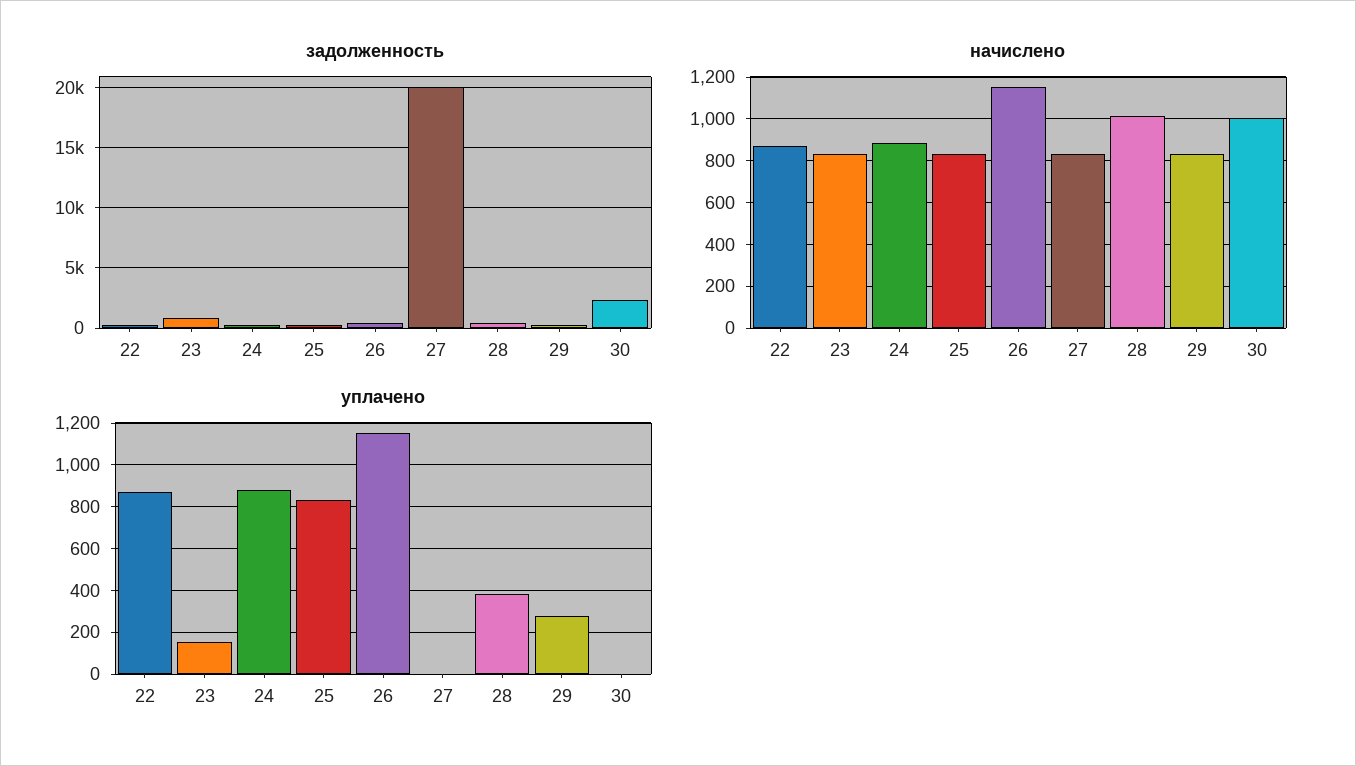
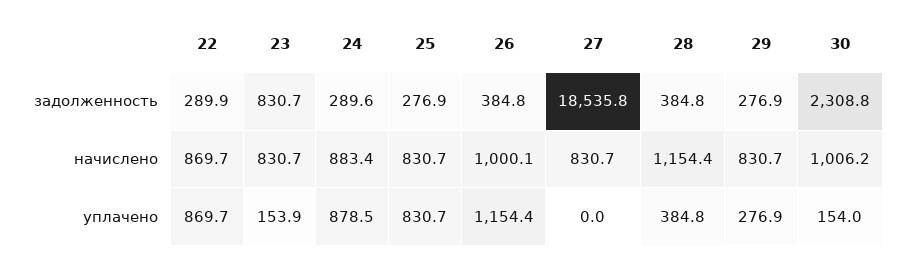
  {
    "задолженность": {
      "22": 289.9,
      "23": 830.7,
      "24": 289.6,
      "25": 276.9,
      "26": 384.8,
-     "27": 20000,
+     "27": 18535.8,
      "28": 384.8,
      "29": 276.9,
      "30": 2308.8
    },
    "начислено": {
      "22": 869.7,
      "23": 830.7,
      "24": 883.4,
      "25": 830.7,
-     "26": 1150,
+     "26": 1000.1,
      "27": 830.7,
-     "28": 1000,
+     "28": 1154.4,
      "29": 830.7,
      "30": 1006.2
    },
    "уплачено": {
      "22": 869.7,
      "23": 153.9,
      "24": 878.5,
      "25": 830.7,
      "26": 1154.4,
      "27": 0,
      "28": 384.8,
      "29": 276.9,
-     "30": 0
+     "30": 154
    }
  }

